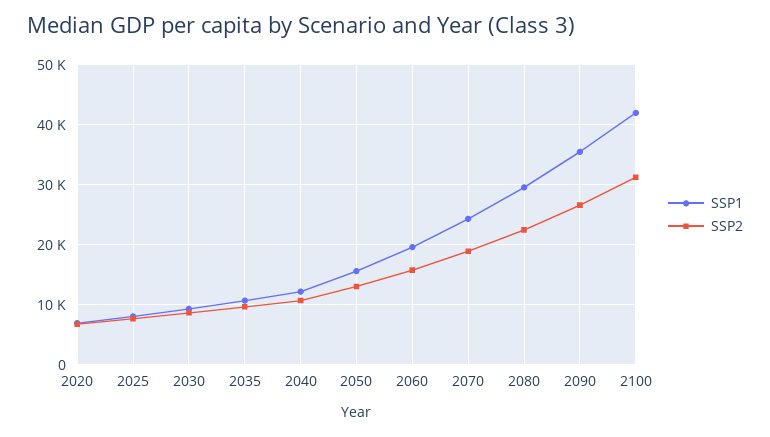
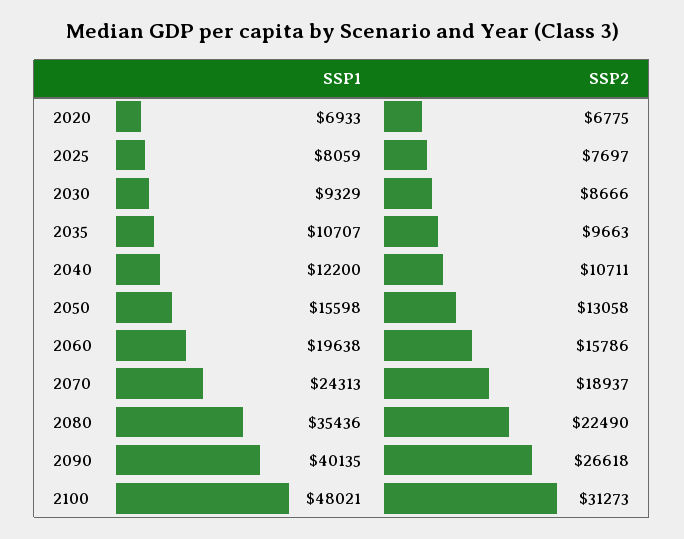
  {
    "SSP1": {
      "2020": 6933,
      "2025": 8059,
      "2030": 9329,
      "2035": 10707,
      "2040": 12200,
      "2050": 15598,
      "2060": 19638,
      "2070": 24313,
-     "2080": 30000,
+     "2080": 35436,
-     "2090": 36000,
+     "2090": 40135,
-     "2100": 42000
+     "2100": 48021
    },
    "SSP2": {
      "2020": 6775,
      "2025": 7697,
      "2030": 8666,
      "2035": 9663,
      "2040": 10711,
      "2050": 13058,
      "2060": 15786,
      "2070": 18937,
      "2080": 22490,
      "2090": 26618,
      "2100": 31273
    }
  }

